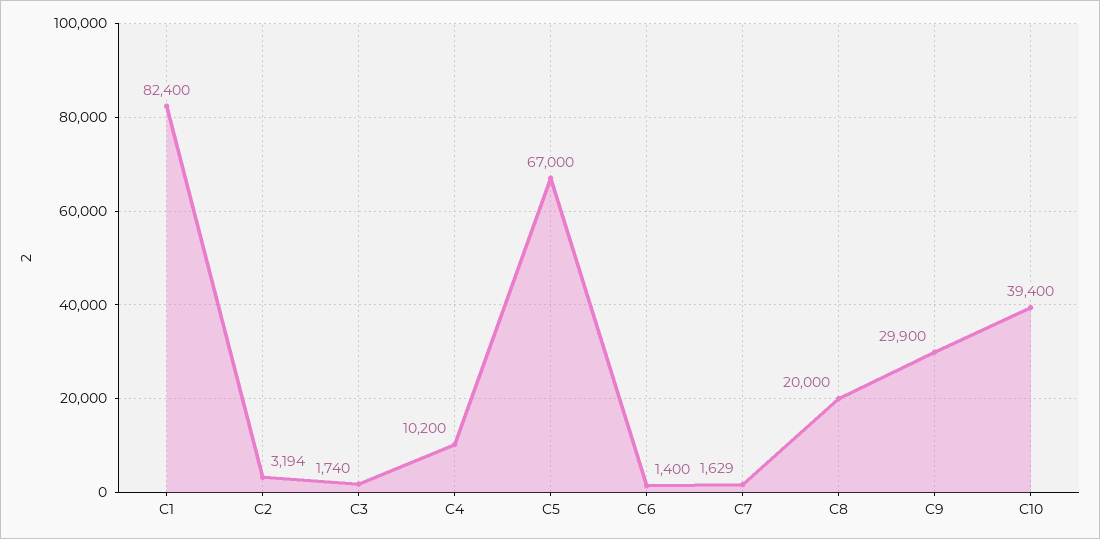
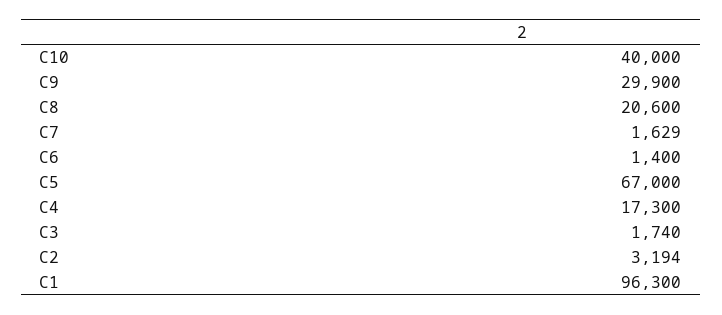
  {
-   "C1": 82400,
+   "C1": 96300,
    "C2": 3194,
    "C3": 1740,
-   "C4": 10200,
+   "C4": 17300,
    "C5": 67000,
    "C6": 1400,
    "C7": 1629,
-   "C8": 20000,
+   "C8": 20600,
    "C9": 29900,
-   "C10": 39400
+   "C10": 40000
  }

